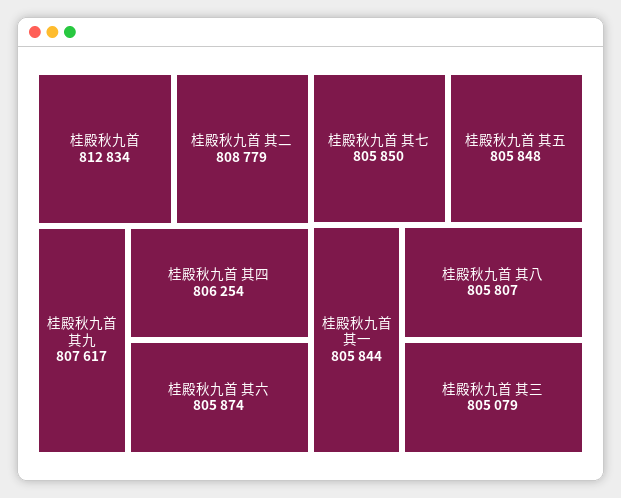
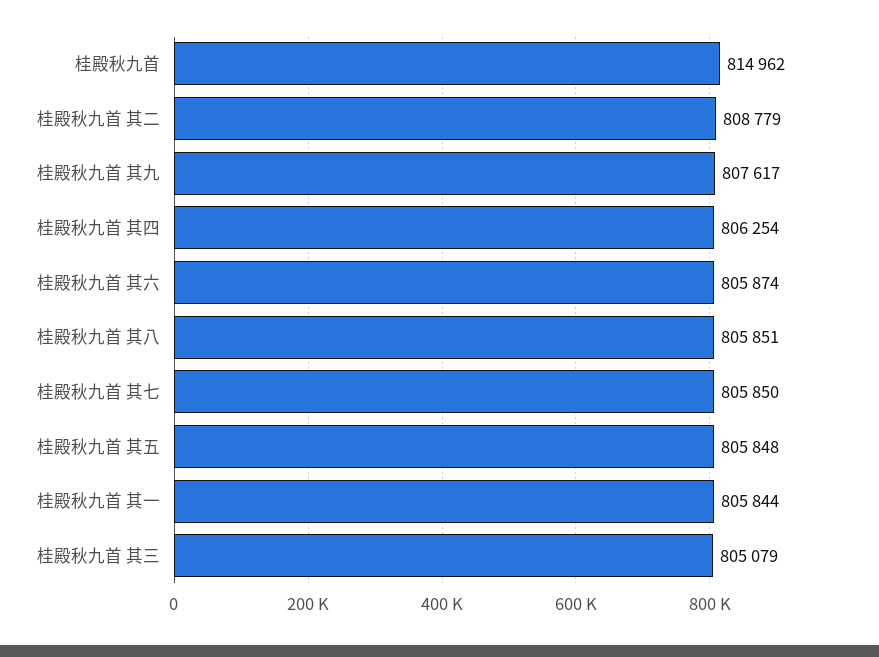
  {
-   "桂殿秋九首": 812834,
+   "桂殿秋九首": 814962,
    "桂殿秋九首 其二": 808779,
    "桂殿秋九首 其九": 807617,
    "桂殿秋九首 其四": 806254,
    "桂殿秋九首 其六": 805874,
    "桂殿秋九首 其七": 805850,
    "桂殿秋九首 其五": 805848,
    "桂殿秋九首 其一": 805844,
-   "桂殿秋九首 其八": 805807,
+   "桂殿秋九首 其八": 805851,
    "桂殿秋九首 其三": 805079
  }

